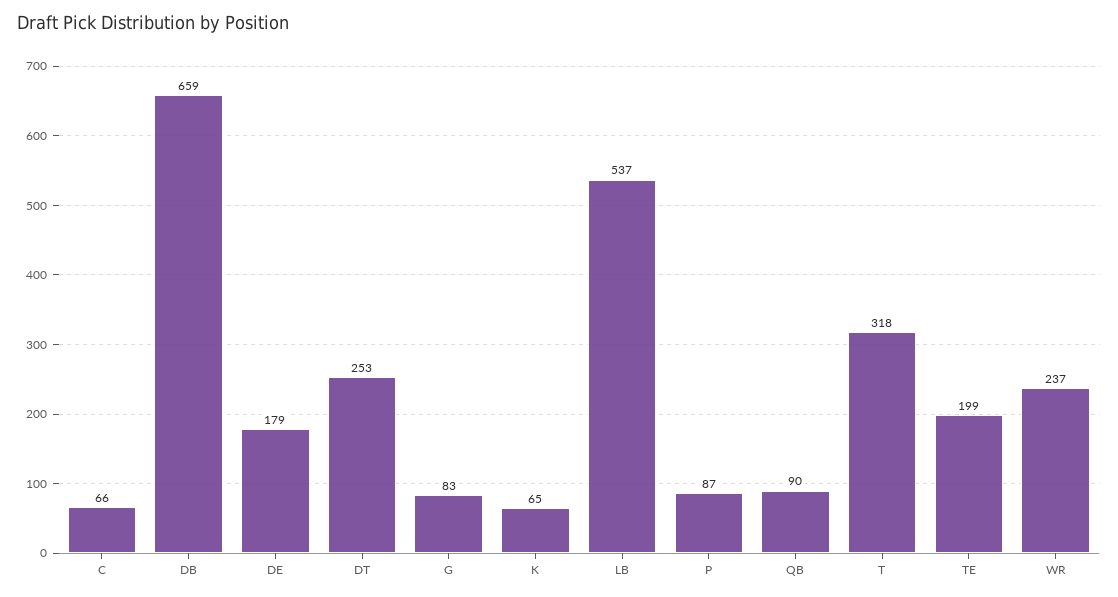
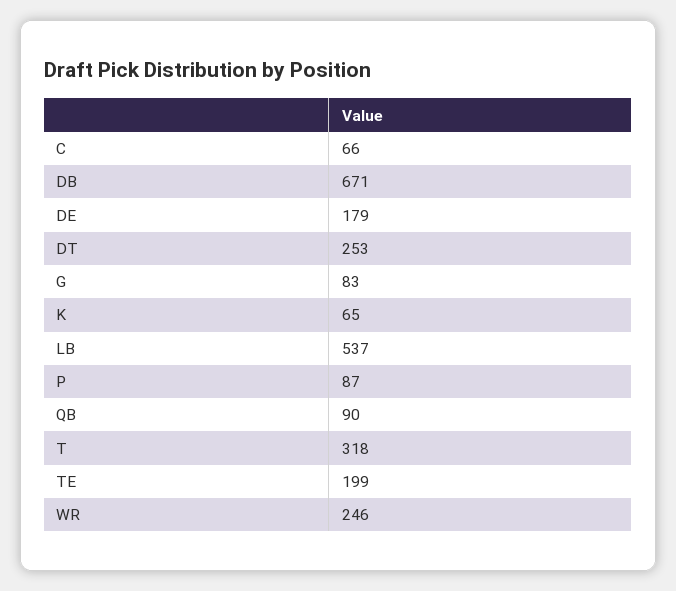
  {
    "C": 66,
-   "DB": 659,
+   "DB": 671,
    "DE": 179,
    "DT": 253,
    "G": 83,
    "K": 65,
    "LB": 537,
    "P": 87,
    "QB": 90,
    "T": 318,
    "TE": 199,
-   "WR": 237
+   "WR": 246
  }

